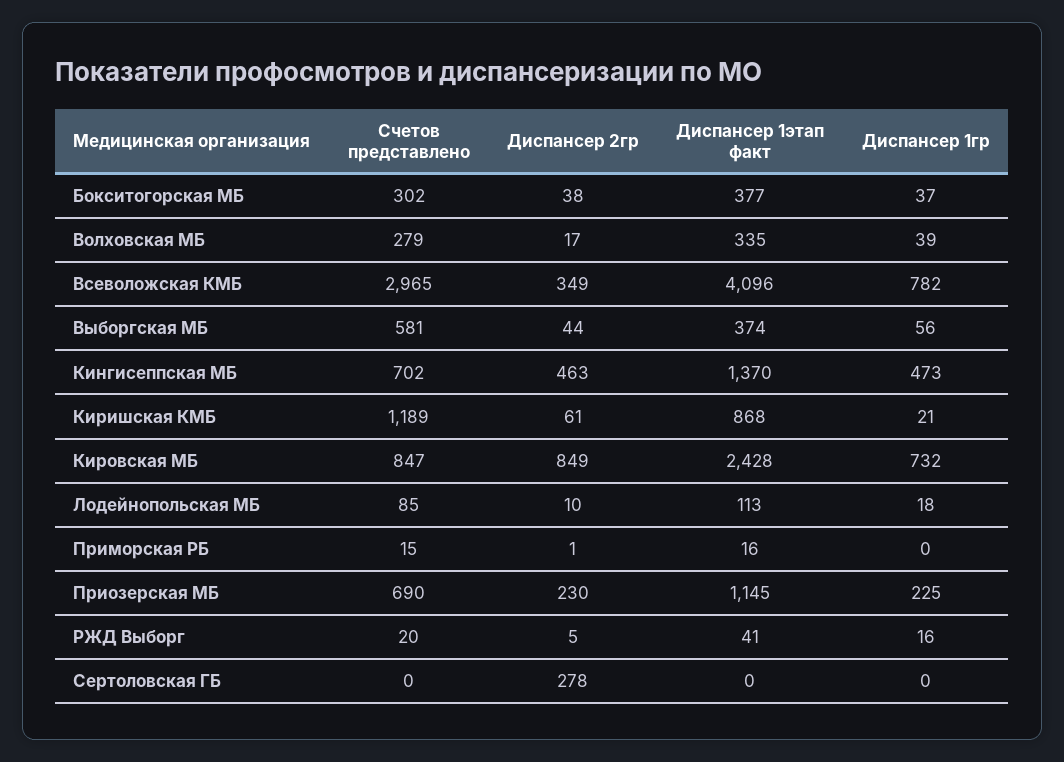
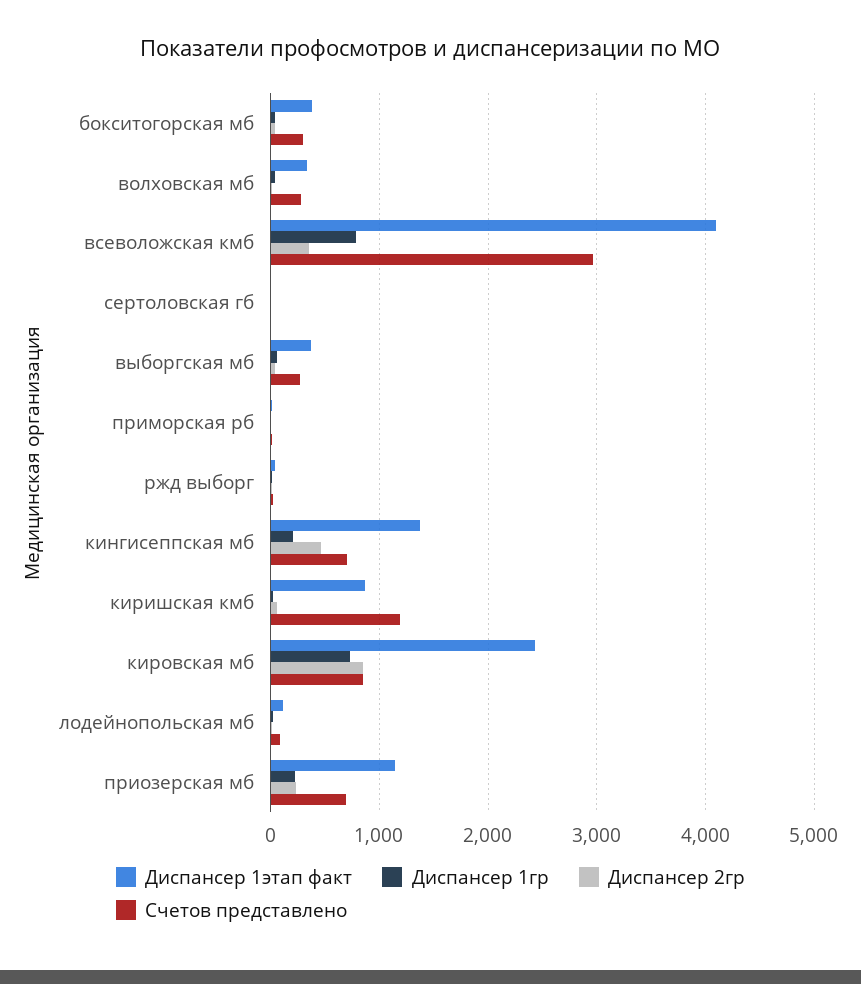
  {
    "Счетов представлено": {
      "Бокситогорская МБ": 302,
      "Волховская МБ": 279,
      "Всеволожская КМБ": 2965,
-     "Выборгская МБ": 581,
+     "Выборгская МБ": 300,
      "Кингисеппская МБ": 702,
      "Киришская КМБ": 1189,
      "Кировская МБ": 847,
      "Лодейнопольская МБ": 85,
      "Приморская РБ": 15,
      "Приозерская МБ": 690,
      "РЖД Выборг": 20,
      "Сертоловская ГБ": 0
    },
    "Диспансер 2гр": {
      "Бокситогорская МБ": 38,
      "Волховская МБ": 17,
      "Всеволожская КМБ": 349,
      "Выборгская МБ": 44,
      "Кингисеппская МБ": 463,
      "Киришская КМБ": 61,
      "Кировская МБ": 849,
      "Лодейнопольская МБ": 10,
      "Приморская РБ": 1,
      "Приозерская МБ": 230,
      "РЖД Выборг": 5,
-     "Сертоловская ГБ": 278
+     "Сертоловская ГБ": 0
    },
    "Диспансер 1этап факт": {
      "Бокситогорская МБ": 377,
      "Волховская МБ": 335,
      "Всеволожская КМБ": 4096,
      "Выборгская МБ": 374,
      "Кингисеппская МБ": 1370,
      "Киришская КМБ": 868,
      "Кировская МБ": 2428,
      "Лодейнопольская МБ": 113,
      "Приморская РБ": 16,
      "Приозерская МБ": 1145,
      "РЖД Выборг": 41,
      "Сертоловская ГБ": 0
    },
    "Диспансер 1гр": {
      "Бокситогорская МБ": 37,
      "Волховская МБ": 39,
      "Всеволожская КМБ": 782,
      "Выборгская МБ": 56,
-     "Кингисеппская МБ": 473,
+     "Кингисеппская МБ": 200,
      "Киришская КМБ": 21,
      "Кировская МБ": 732,
      "Лодейнопольская МБ": 18,
      "Приморская РБ": 0,
      "Приозерская МБ": 225,
      "РЖД Выборг": 16,
      "Сертоловская ГБ": 0
    }
  }

